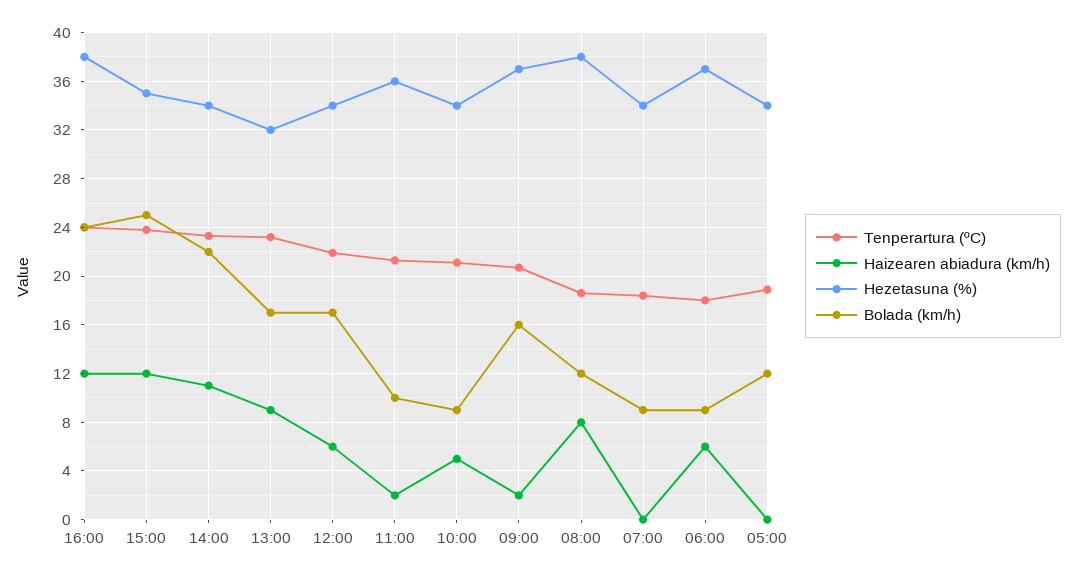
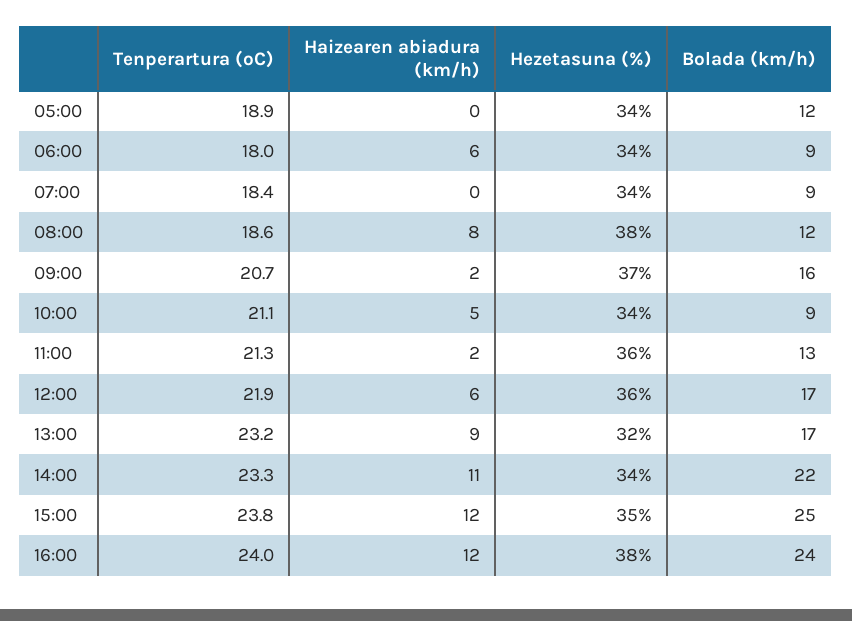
  {
    "Tenperartura (ºC)": {
      "16:00": 24,
      "15:00": 23.8,
      "14:00": 23.3,
      "13:00": 23.2,
      "12:00": 21.9,
      "11:00": 21.3,
      "10:00": 21.1,
      "09:00": 20.7,
      "08:00": 18.6,
      "07:00": 18.4,
      "06:00": 18,
      "05:00": 18.9
    },
    "Haizearen abiadura (km/h)": {
      "16:00": 12,
      "15:00": 12,
      "14:00": 11,
      "13:00": 9,
      "12:00": 6,
      "11:00": 2,
      "10:00": 5,
      "09:00": 2,
      "08:00": 8,
      "07:00": 0,
      "06:00": 6,
      "05:00": 0
    },
    "Hezetasuna (%)": {
      "16:00": 38,
      "15:00": 35,
      "14:00": 34,
      "13:00": 32,
-     "12:00": 34,
+     "12:00": 36,
      "11:00": 36,
      "10:00": 34,
      "09:00": 37,
      "08:00": 38,
      "07:00": 34,
-     "06:00": 37,
+     "06:00": 34,
      "05:00": 34
    },
    "Bolada (km/h)": {
      "16:00": 24,
      "15:00": 25,
      "14:00": 22,
      "13:00": 17,
      "12:00": 17,
-     "11:00": 10,
+     "11:00": 13,
      "10:00": 9,
      "09:00": 16,
      "08:00": 12,
      "07:00": 9,
      "06:00": 9,
      "05:00": 12
    }
  }

